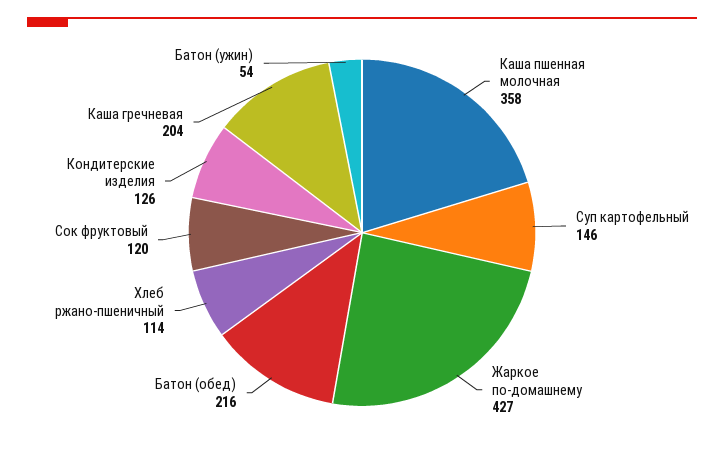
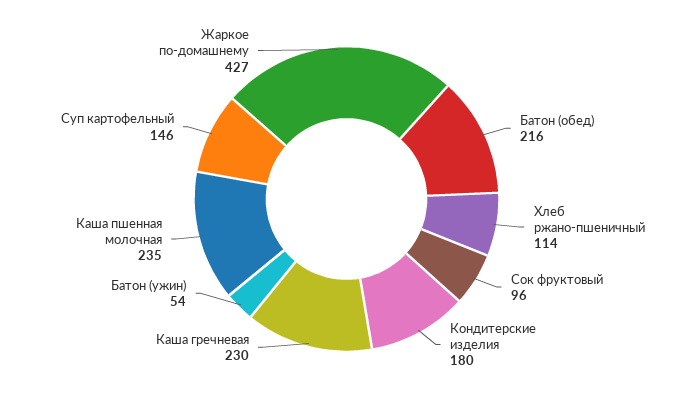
  {
-   "Каша пшенная молочная": 358,
+   "Каша пшенная молочная": 235,
    "Суп картофельный": 146,
    "Жаркое по-домашнему": 427,
    "Батон (обед)": 216,
    "Хлеб ржано-пшеничный": 114,
-   "Сок фруктовый": 120,
+   "Сок фруктовый": 96,
-   "Кондитерские изделия": 126,
+   "Кондитерские изделия": 180,
-   "Каша гречневая": 204,
+   "Каша гречневая": 230,
    "Батон (ужин)": 54
  }

